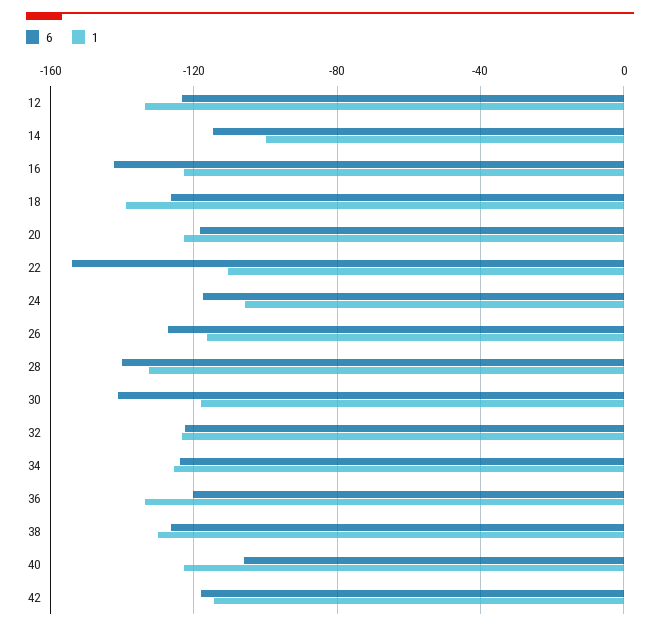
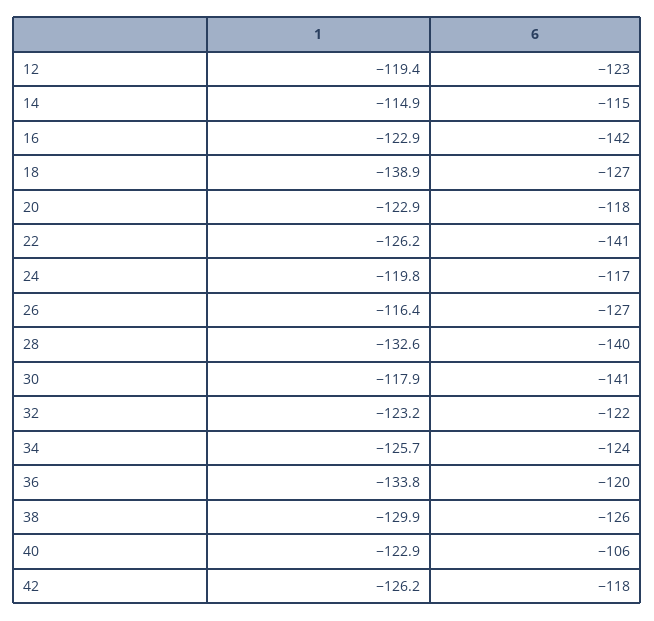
  {
    "6": {
      "12": -123,
      "14": -115,
      "16": -142,
      "18": -127,
      "20": -118,
-     "22": -155,
+     "22": -141,
      "24": -117,
      "26": -127,
      "28": -140,
      "30": -141,
      "32": -122,
      "34": -124,
      "36": -120,
      "38": -126,
      "40": -106,
      "42": -118
    },
    "1": {
-     "12": -135,
+     "12": -119.4,
-     "14": -100,
+     "14": -114.9,
      "16": -122.9,
      "18": -138.9,
      "20": -122.9,
-     "22": -110,
+     "22": -126.2,
-     "24": -105,
+     "24": -119.8,
      "26": -116.4,
      "28": -132.6,
      "30": -117.9,
      "32": -123.2,
      "34": -125.7,
      "36": -133.8,
      "38": -129.9,
      "40": -122.9,
-     "42": -115
+     "42": -126.2
    }
  }

